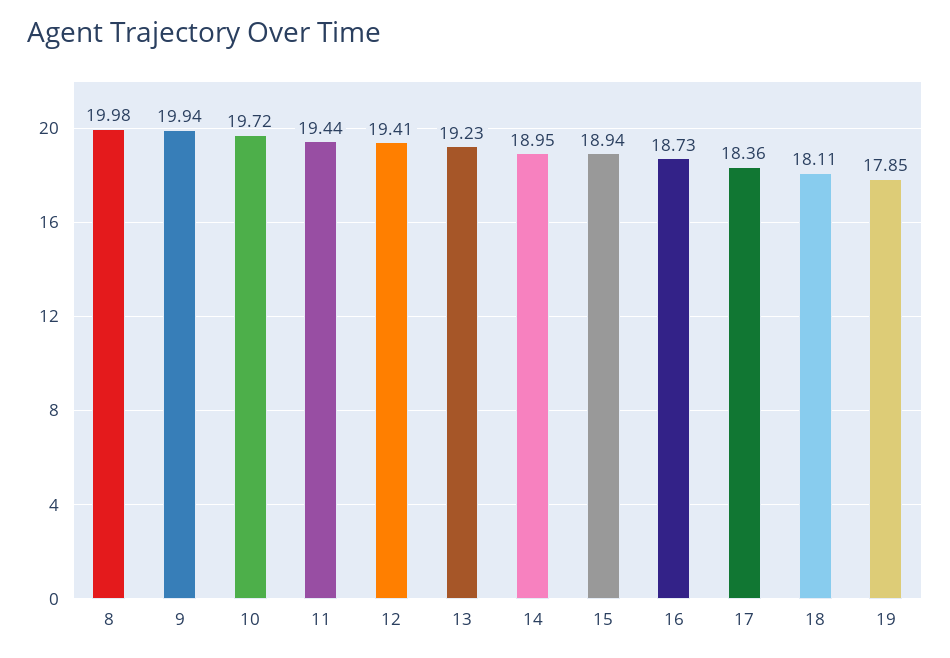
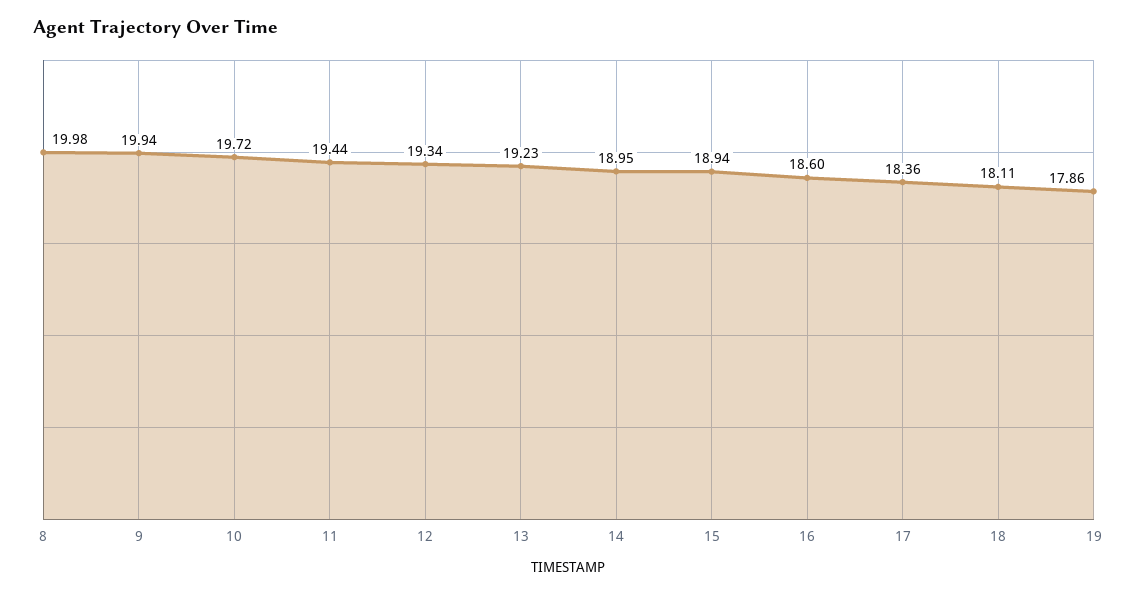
  {
    "8": 19.98,
    "9": 19.94,
    "10": 19.72,
    "11": 19.44,
-   "12": 19.41,
+   "12": 19.34,
    "13": 19.23,
    "14": 18.95,
    "15": 18.94,
-   "16": 18.73,
+   "16": 18.6,
    "17": 18.36,
    "18": 18.11,
-   "19": 17.85
+   "19": 17.86
  }

